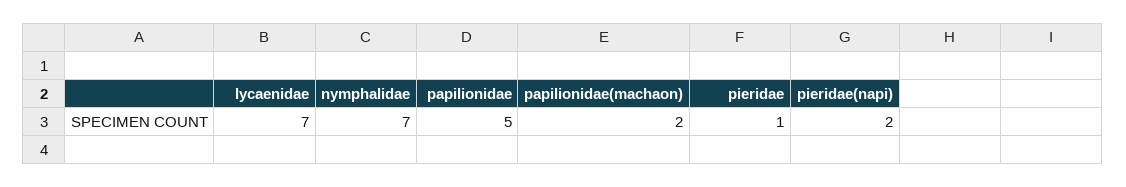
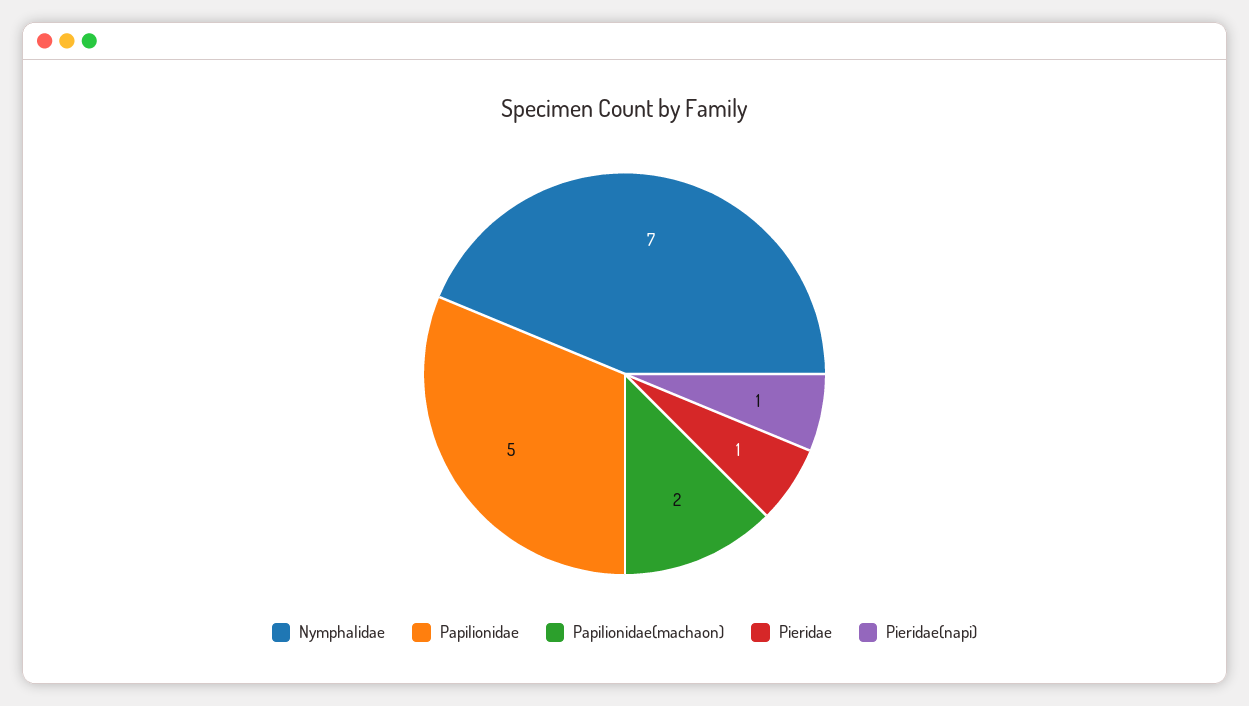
  {
-   "lycaenidae": 7,
    "nymphalidae": 7,
    "papilionidae": 5,
    "papilionidae(machaon)": 2,
    "pieridae": 1,
-   "pieridae(napi)": 2
+   "pieridae(napi)": 1
  }

